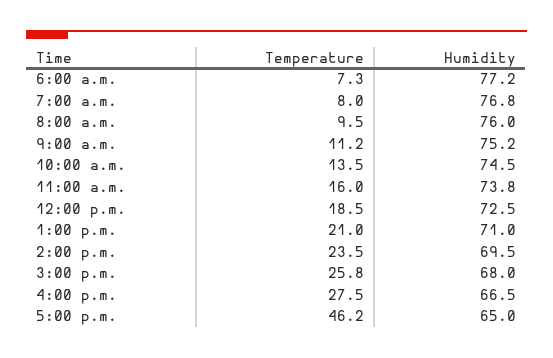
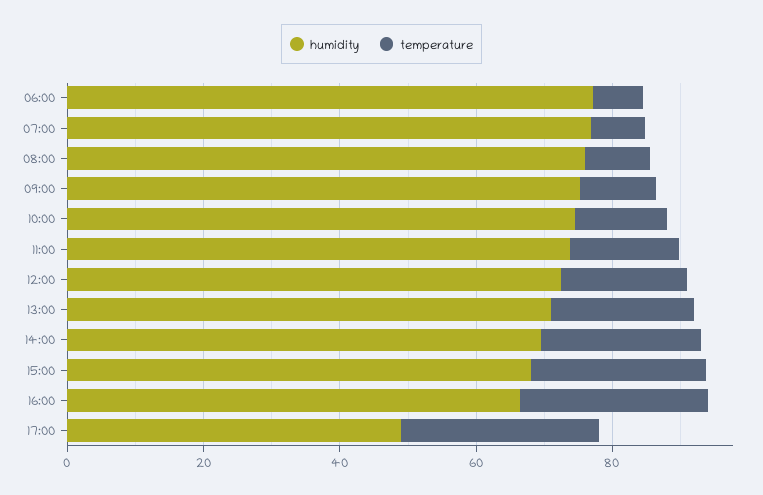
  {
    "Temperature": {
      "6:00 a.m.": 7.3,
      "7:00 a.m.": 8,
      "8:00 a.m.": 9.5,
      "9:00 a.m.": 11.2,
      "10:00 a.m.": 13.5,
      "11:00 a.m.": 16,
      "12:00 p.m.": 18.5,
      "1:00 p.m.": 21,
      "2:00 p.m.": 23.5,
      "3:00 p.m.": 25.8,
      "4:00 p.m.": 27.5,
-     "5:00 p.m.": 46.2
+     "5:00 p.m.": 30
    },
    "Humidity": {
      "6:00 a.m.": 77.2,
      "7:00 a.m.": 76.8,
      "8:00 a.m.": 76,
      "9:00 a.m.": 75.2,
      "10:00 a.m.": 74.5,
      "11:00 a.m.": 73.8,
      "12:00 p.m.": 72.5,
      "1:00 p.m.": 71,
      "2:00 p.m.": 69.5,
      "3:00 p.m.": 68,
      "4:00 p.m.": 66.5,
-     "5:00 p.m.": 65
+     "5:00 p.m.": 50
    }
  }

